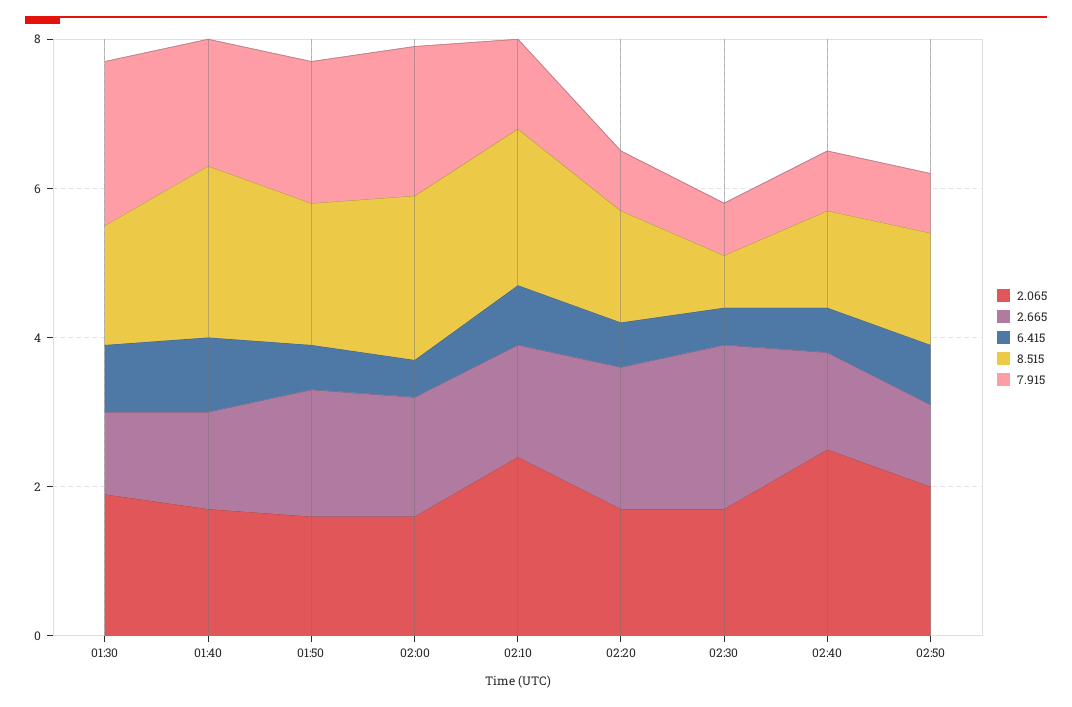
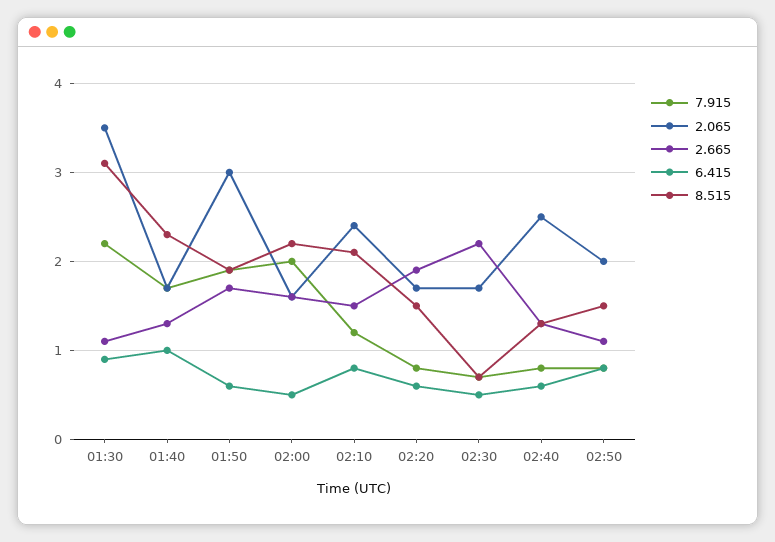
  {
    "2.065": {
-     "01:30": 2,
+     "01:30": 3.5,
      "01:40": 1.7,
-     "01:50": 1.5,
+     "01:50": 3,
      "02:00": 1.6,
      "02:10": 2.4,
      "02:20": 1.7,
      "02:30": 1.7,
      "02:40": 2.5,
      "02:50": 2
    },
    "2.665": {
      "01:30": 1.1,
      "01:40": 1.3,
      "01:50": 1.7,
      "02:00": 1.6,
      "02:10": 1.5,
      "02:20": 1.9,
      "02:30": 2.2,
      "02:40": 1.3,
      "02:50": 1.1
    },
    "6.415": {
      "01:30": 0.9,
      "01:40": 1,
      "01:50": 0.6,
      "02:00": 0.5,
      "02:10": 0.8,
      "02:20": 0.6,
      "02:30": 0.5,
      "02:40": 0.6,
      "02:50": 0.8
    },
    "8.515": {
-     "01:30": 1.5,
+     "01:30": 3.1,
      "01:40": 2.3,
      "01:50": 1.9,
      "02:00": 2.2,
      "02:10": 2.1,
      "02:20": 1.5,
      "02:30": 0.7,
      "02:40": 1.3,
      "02:50": 1.5
    },
    "7.915": {
      "01:30": 2.2,
      "01:40": 1.7,
      "01:50": 1.9,
      "02:00": 2,
      "02:10": 1.2,
      "02:20": 0.8,
      "02:30": 0.7,
      "02:40": 0.8,
      "02:50": 0.8
    }
  }

